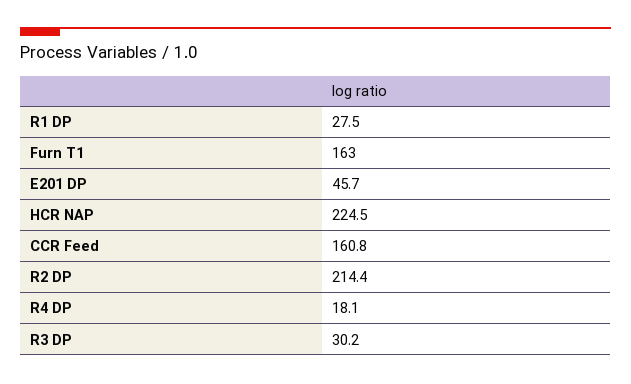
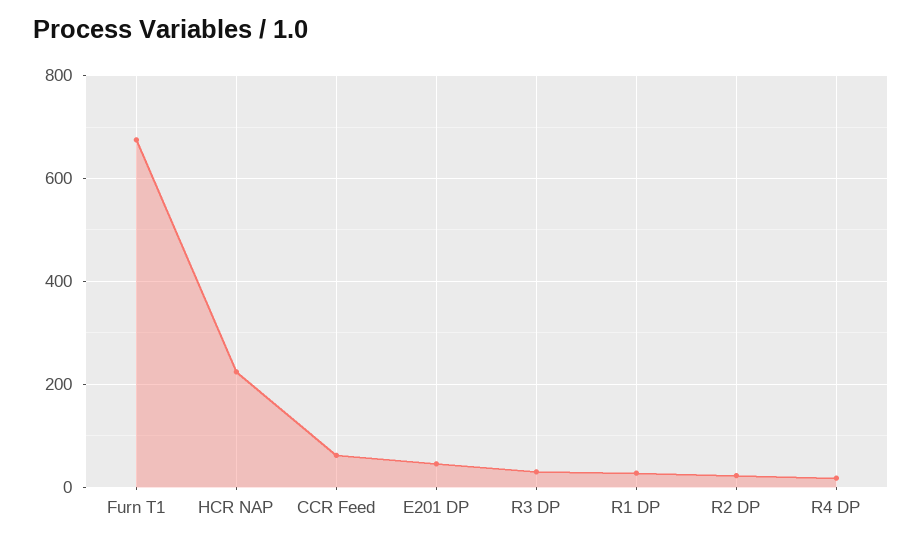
  {
    "R1 DP": 27.5,
-   "Furn T1": 163,
+   "Furn T1": 680,
    "E201 DP": 45.7,
    "HCR NAP": 224.5,
-   "CCR Feed": 160.8,
+   "CCR Feed": 60,
-   "R2 DP": 214.4,
+   "R2 DP": 20,
    "R4 DP": 18.1,
    "R3 DP": 30.2
  }

